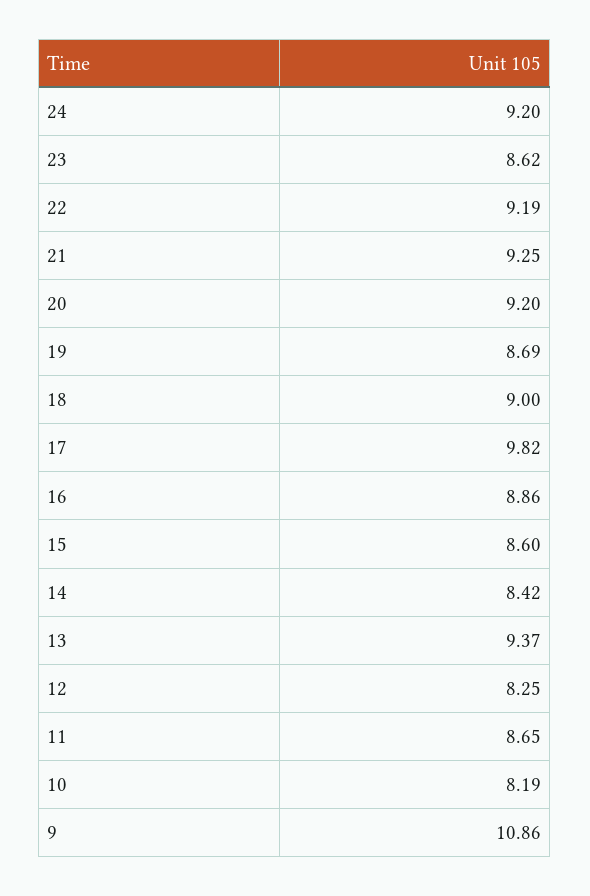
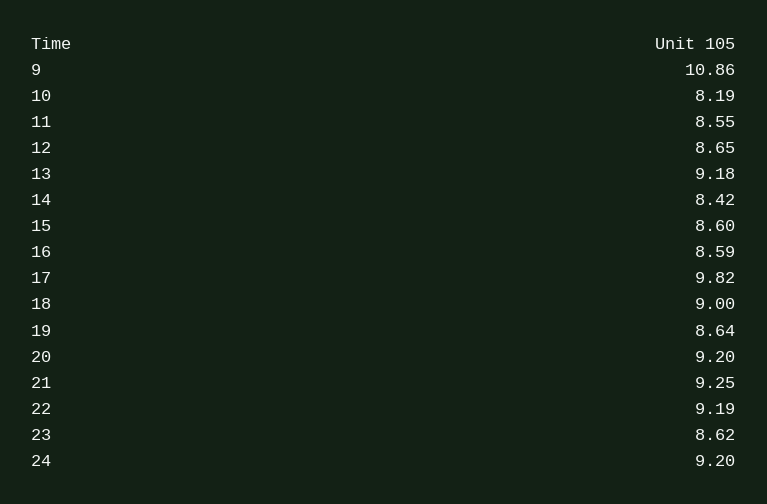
  {
    "24": 9.2,
    "23": 8.62,
    "22": 9.19,
    "21": 9.25,
    "20": 9.2,
-   "19": 8.69,
+   "19": 8.64,
    "18": 9,
    "17": 9.82,
-   "16": 8.86,
+   "16": 8.59,
    "15": 8.6,
    "14": 8.42,
-   "13": 9.37,
+   "13": 9.18,
-   "12": 8.25,
+   "12": 8.65,
-   "11": 8.65,
+   "11": 8.55,
    "10": 8.19,
    "9": 10.86
  }

